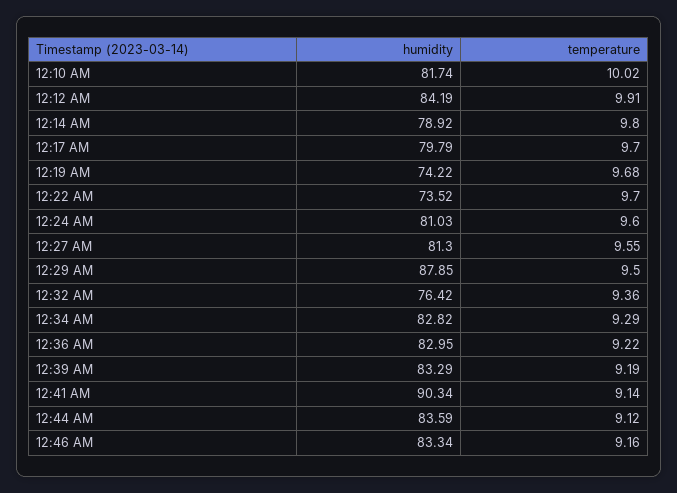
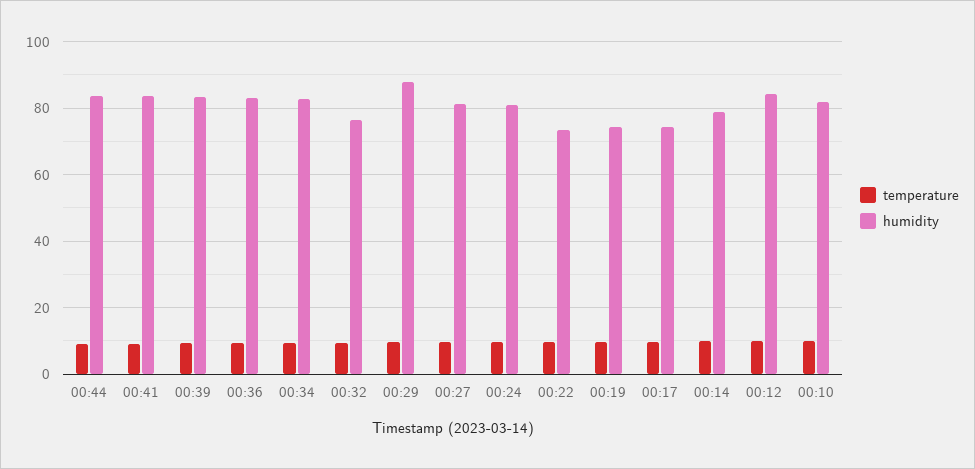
  {
    "humidity": {
      "12:10 AM": 81.74,
      "12:12 AM": 84.19,
      "12:14 AM": 78.92,
-     "12:17 AM": 79.79,
+     "12:17 AM": 74,
      "12:19 AM": 74.22,
      "12:22 AM": 73.52,
      "12:24 AM": 81.03,
      "12:27 AM": 81.3,
      "12:29 AM": 87.85,
      "12:32 AM": 76.42,
      "12:34 AM": 82.82,
      "12:36 AM": 82.95,
      "12:39 AM": 83.29,
-     "12:41 AM": 90.34,
+     "12:41 AM": 84,
-     "12:44 AM": 83.59,
+     "12:44 AM": 83.59
-     "12:46 AM": 83.34
    },
    "temperature": {
      "12:10 AM": 10.02,
      "12:12 AM": 9.91,
      "12:14 AM": 9.8,
      "12:17 AM": 9.7,
      "12:19 AM": 9.68,
      "12:22 AM": 9.7,
      "12:24 AM": 9.6,
      "12:27 AM": 9.55,
      "12:29 AM": 9.5,
      "12:32 AM": 9.36,
      "12:34 AM": 9.29,
      "12:36 AM": 9.22,
      "12:39 AM": 9.19,
      "12:41 AM": 9.14,
-     "12:44 AM": 9.12,
+     "12:44 AM": 9.12
-     "12:46 AM": 9.16
    }
  }

